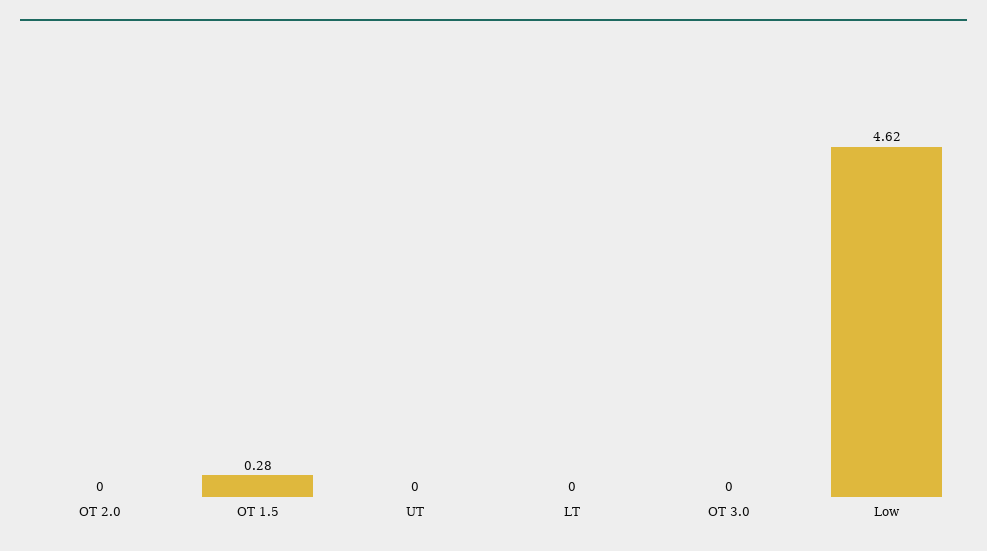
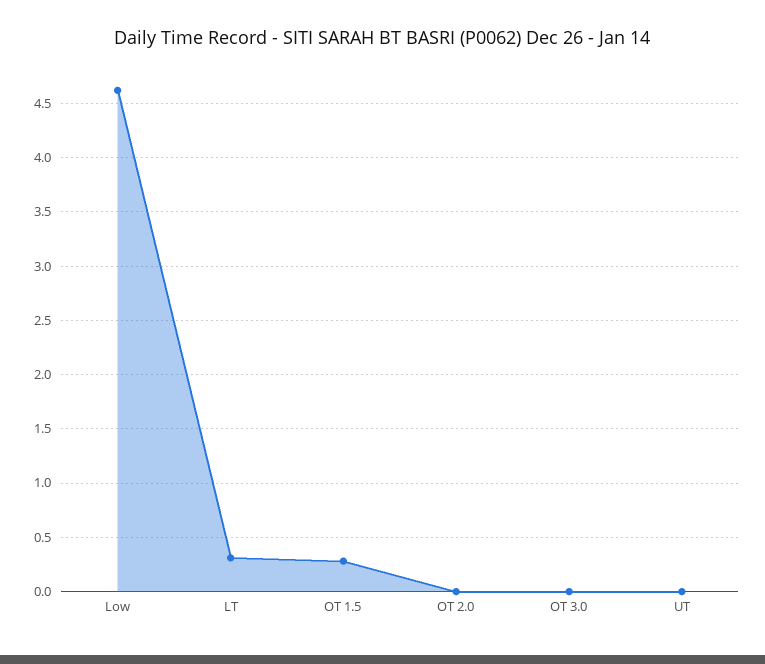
  {
    "OT 2.0": 0,
    "OT 1.5": 0.28,
    "UT": 0,
-   "LT": 0,
+   "LT": 0.3,
    "OT 3.0": 0,
    "Low": 4.62
  }

